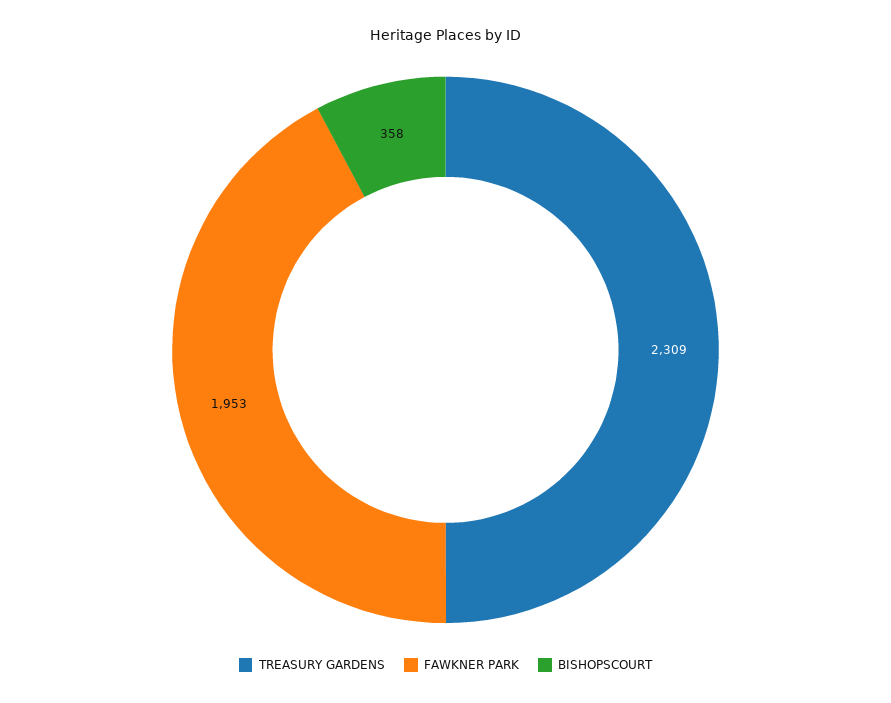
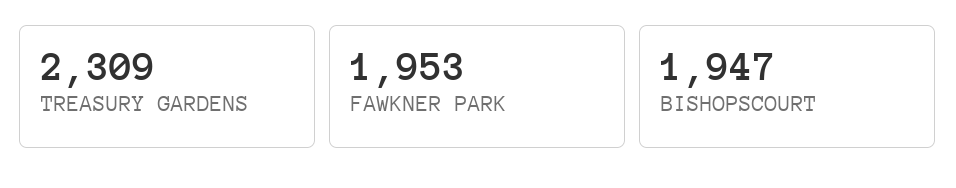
  {
    "TREASURY GARDENS": 2309,
    "FAWKNER PARK": 1953,
-   "BISHOPSCOURT": 358
+   "BISHOPSCOURT": 1947
  }

